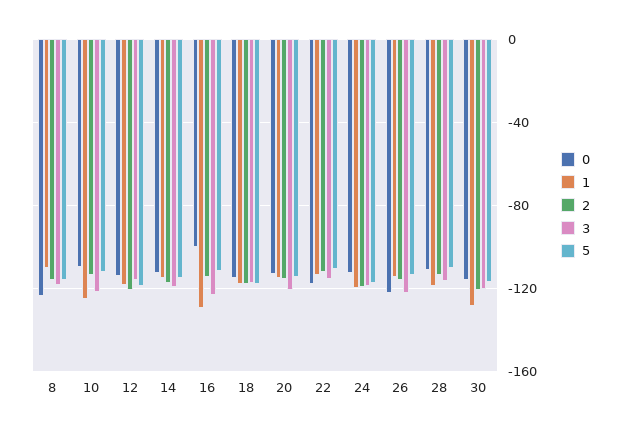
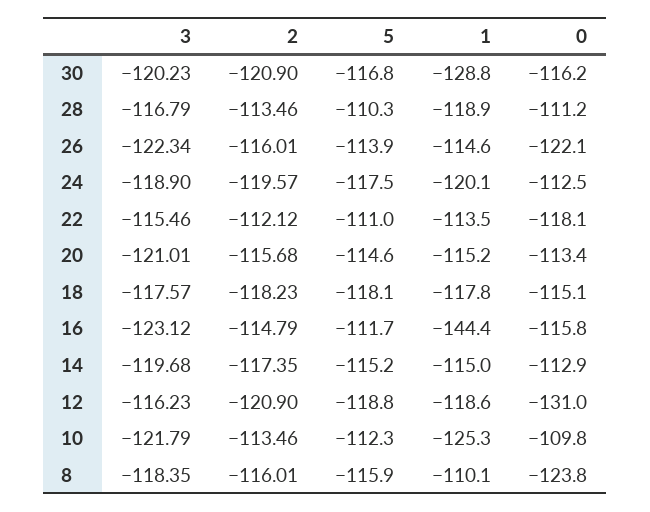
  {
    "0": {
      "8": -123.8,
      "10": -109.8,
-     "12": -115,
+     "12": -131,
      "14": -112.9,
-     "16": -100,
+     "16": -115.8,
      "18": -115.1,
      "20": -113.4,
      "22": -118.1,
      "24": -112.5,
      "26": -122.1,
      "28": -111.2,
      "30": -116.2
    },
    "1": {
      "8": -110.1,
      "10": -125.3,
      "12": -118.6,
      "14": -115,
-     "16": -130,
+     "16": -144.4,
      "18": -117.8,
      "20": -115.2,
      "22": -113.5,
      "24": -120.1,
      "26": -114.6,
      "28": -118.9,
      "30": -128.8
    },
    "2": {
      "8": -116.01,
      "10": -113.46,
      "12": -120.9,
      "14": -117.35,
      "16": -114.79,
      "18": -118.23,
      "20": -115.68,
      "22": -112.12,
      "24": -119.57,
      "26": -116.01,
      "28": -113.46,
      "30": -120.9
    },
    "3": {
      "8": -118.35,
      "10": -121.79,
      "12": -116.23,
      "14": -119.68,
      "16": -123.12,
      "18": -117.57,
      "20": -121.01,
      "22": -115.46,
      "24": -118.9,
      "26": -122.34,
      "28": -116.79,
      "30": -120.23
    },
    "5": {
      "8": -115.9,
      "10": -112.3,
      "12": -118.8,
      "14": -115.2,
      "16": -111.7,
      "18": -118.1,
      "20": -114.6,
      "22": -111,
      "24": -117.5,
      "26": -113.9,
      "28": -110.3,
      "30": -116.8
    }
  }

